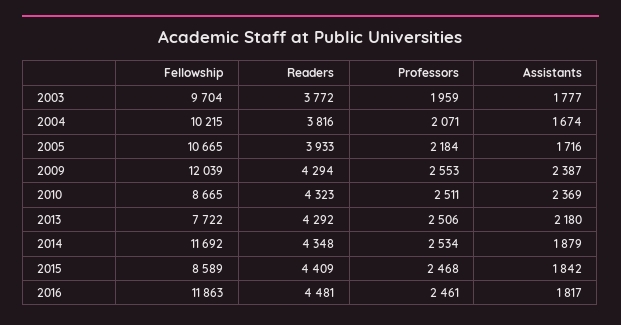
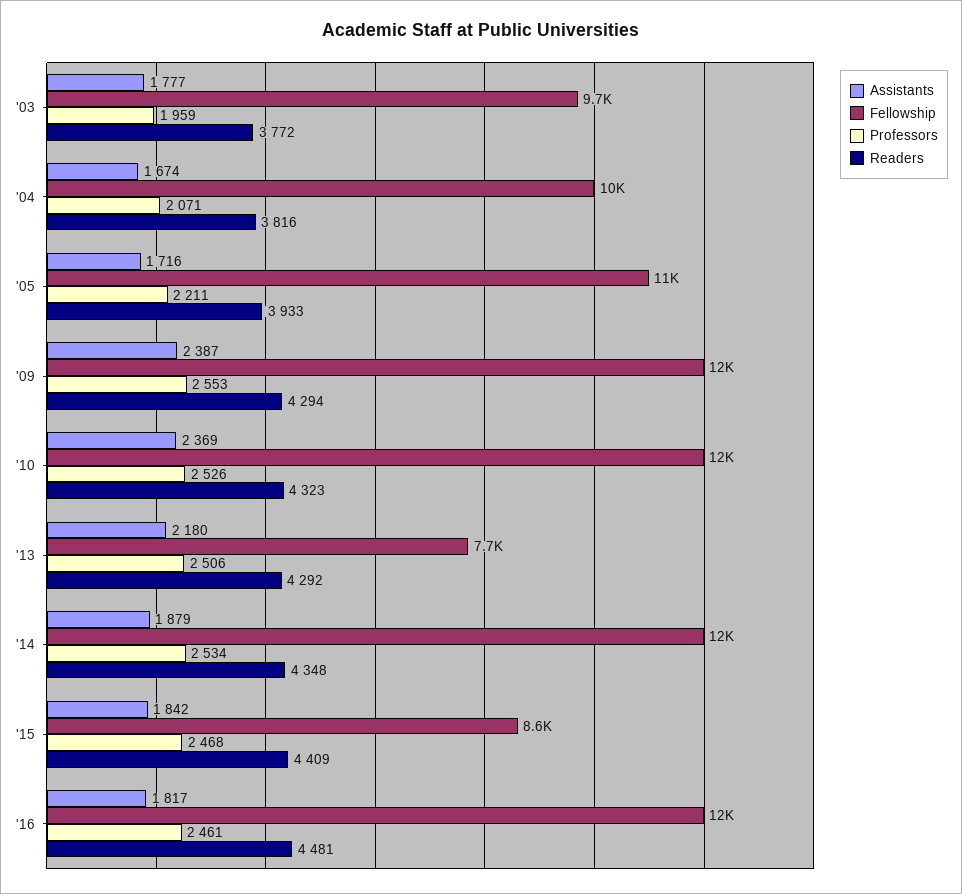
  {
    "Fellowship": {
      "2003": 9704,
      "2004": 10215,
      "2005": 10665,
      "2009": 12039,
-     "2010": 8665,
+     "2010": 12000,
      "2013": 7722,
      "2014": 11692,
      "2015": 8589,
      "2016": 11863
    },
    "Readers": {
      "2003": 3772,
      "2004": 3816,
      "2005": 3933,
      "2009": 4294,
      "2010": 4323,
      "2013": 4292,
      "2014": 4348,
      "2015": 4409,
      "2016": 4481
    },
    "Professors": {
      "2003": 1959,
      "2004": 2071,
-     "2005": 2184,
+     "2005": 2211,
      "2009": 2553,
-     "2010": 2511,
+     "2010": 2526,
      "2013": 2506,
      "2014": 2534,
      "2015": 2468,
      "2016": 2461
    },
    "Assistants": {
      "2003": 1777,
      "2004": 1674,
      "2005": 1716,
      "2009": 2387,
      "2010": 2369,
      "2013": 2180,
      "2014": 1879,
      "2015": 1842,
      "2016": 1817
    }
  }

